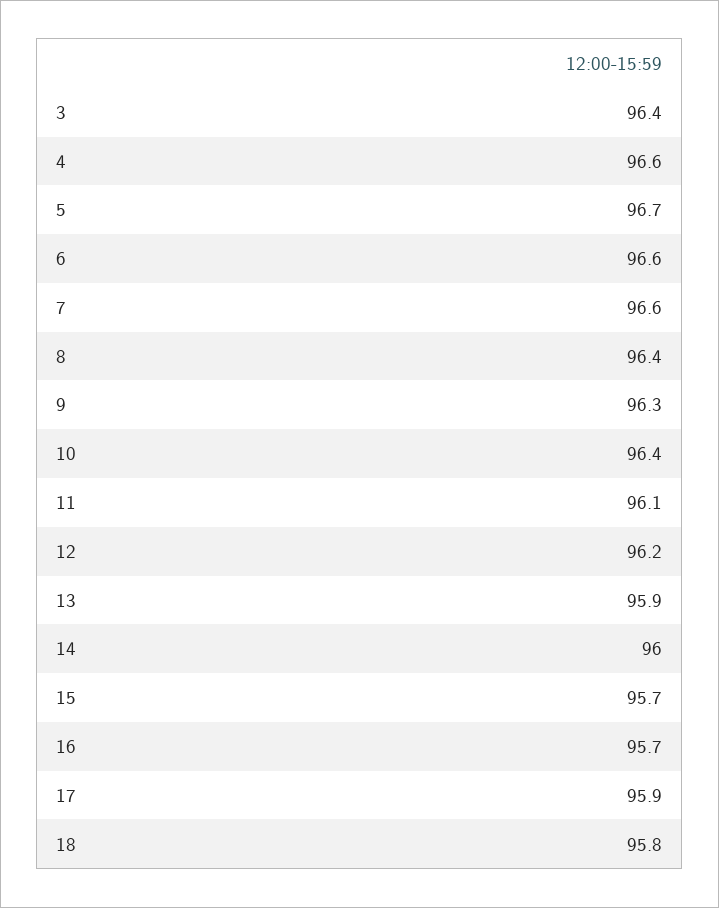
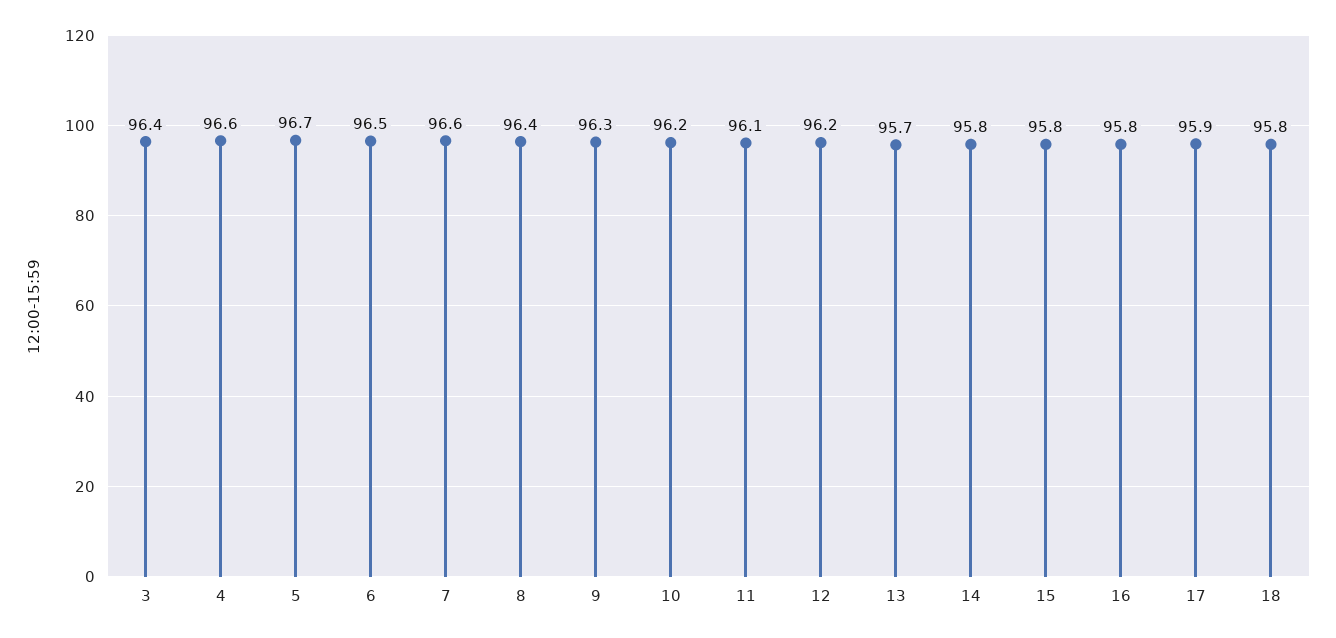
  {
    "3": 96.4,
    "4": 96.6,
    "5": 96.7,
-   "6": 96.6,
+   "6": 96.5,
    "7": 96.6,
    "8": 96.4,
    "9": 96.3,
-   "10": 96.4,
+   "10": 96.2,
    "11": 96.1,
    "12": 96.2,
-   "13": 95.9,
+   "13": 95.7,
-   "14": 96,
+   "14": 95.8,
-   "15": 95.7,
+   "15": 95.8,
-   "16": 95.7,
+   "16": 95.8,
    "17": 95.9,
    "18": 95.8
  }

